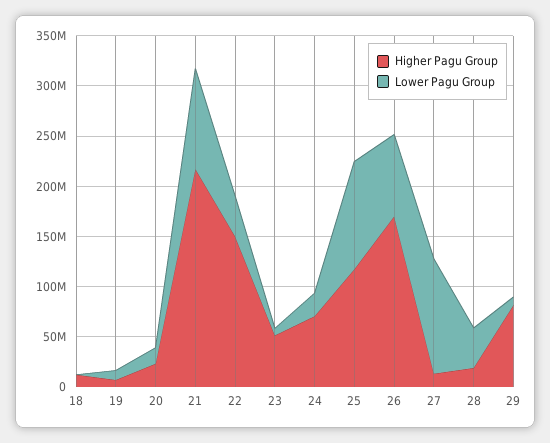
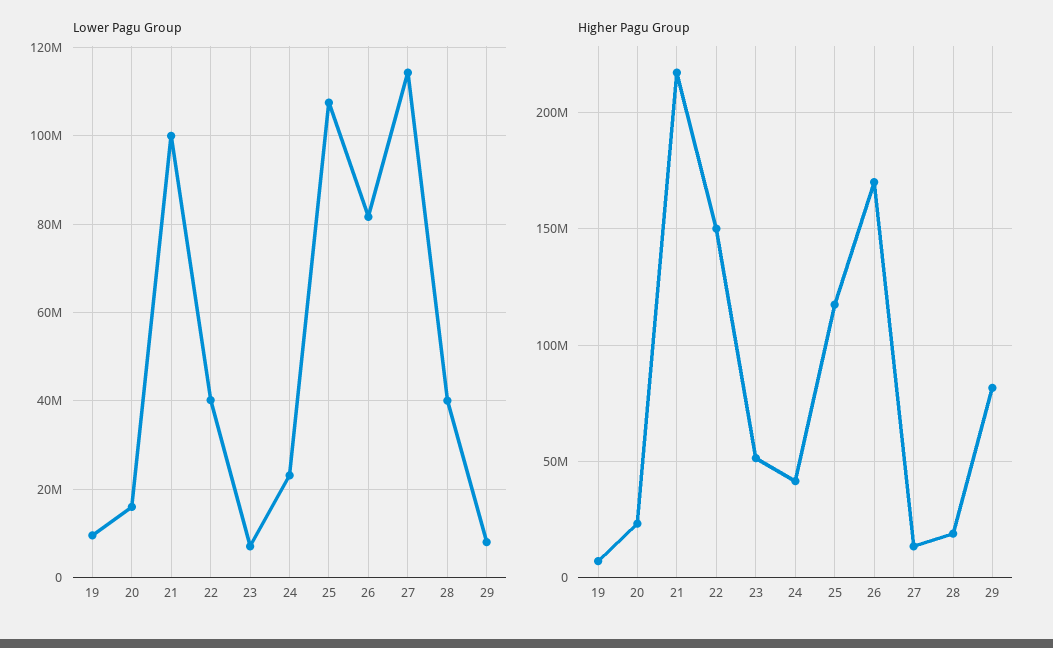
  {
    "Higher Pagu Group": {
-     "18": 10000000,
      "19": 5000000,
      "20": 25000000,
      "21": 215000000,
      "22": 150000000,
      "23": 50000000,
-     "24": 70000000,
+     "24": 40000000,
      "25": 115000000,
      "26": 170000000,
      "27": 15000000,
      "28": 20000000,
      "29": 80000000
    },
    "Lower Pagu Group": {
-     "18": 0,
      "19": 10000000,
      "20": 16000000,
      "21": 100000000,
      "22": 40000000,
      "23": 8000000,
      "24": 24000000,
      "25": 108000000,
      "26": 82000000,
      "27": 114000000,
      "28": 40000000,
      "29": 8000000
    }
  }

